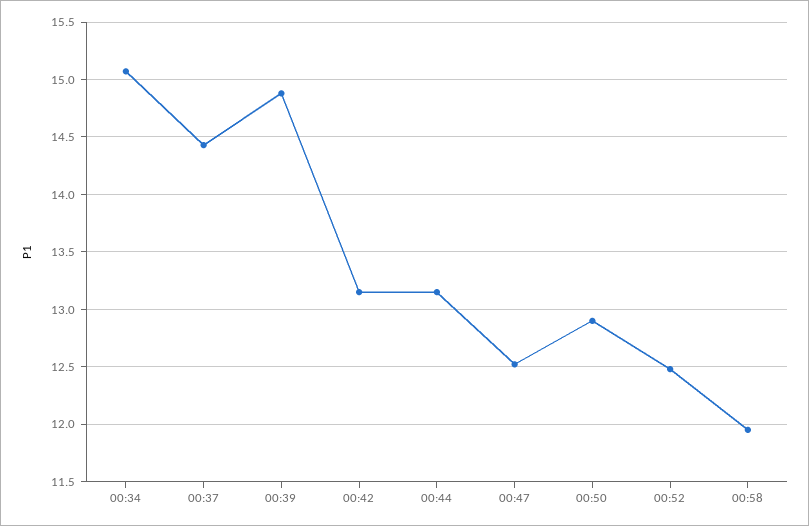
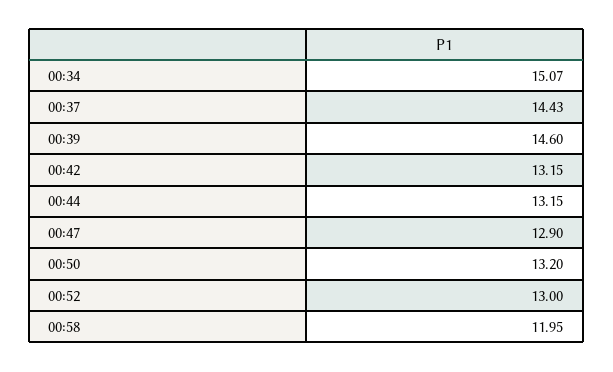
  {
    "00:34": 15.07,
    "00:37": 14.43,
-   "00:39": 14.9,
+   "00:39": 14.6,
    "00:42": 13.15,
    "00:44": 13.15,
-   "00:47": 12.5,
+   "00:47": 12.9,
-   "00:50": 12.9,
+   "00:50": 13.2,
-   "00:52": 12.5,
+   "00:52": 13,
    "00:58": 11.95
  }

